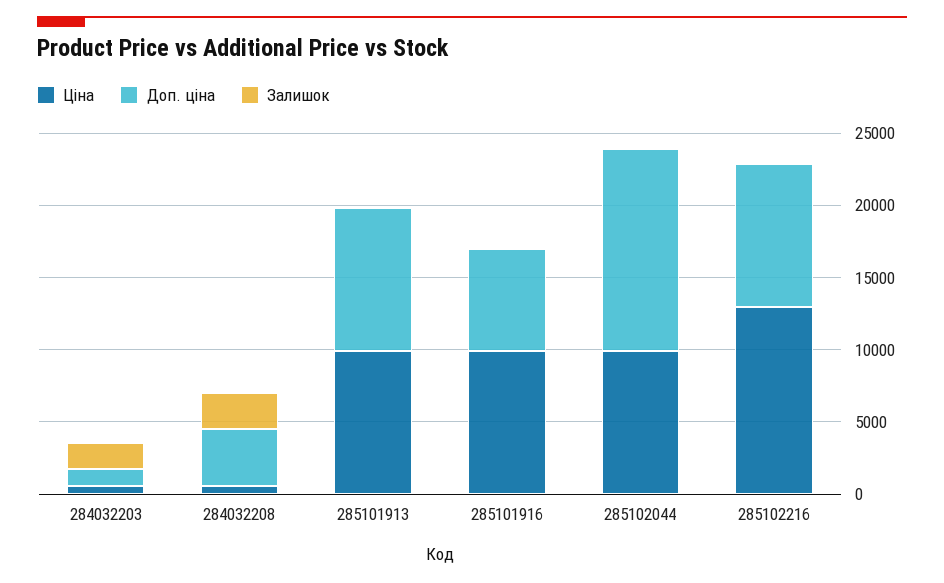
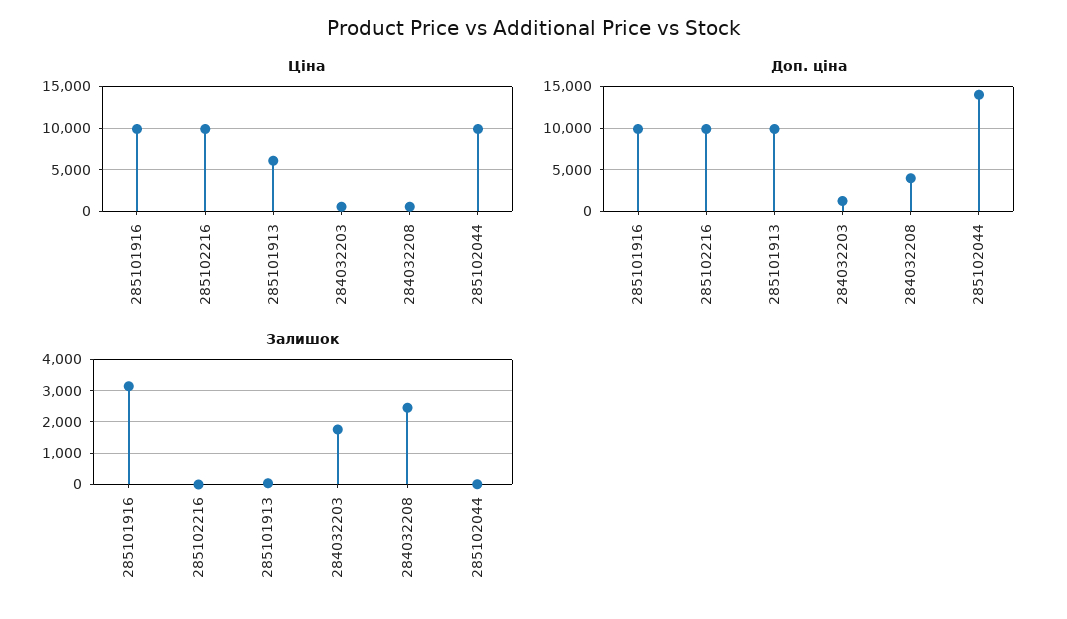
  {
    "Ціна": {
      "284032203": 1000,
      "284032208": 1000,
-     "285101913": 10000,
+     "285101913": 6000,
      "285101916": 10000,
      "285102044": 10000,
-     "285102216": 13000
+     "285102216": 10000
    },
    "Доп. ціна": {
      "284032203": 1000,
      "284032208": 4000,
      "285101913": 10000,
-     "285101916": 7000,
+     "285101916": 10000,
      "285102044": 14000,
      "285102216": 10000
    },
    "Залишок": {
      "284032203": 1800,
      "284032208": 2400,
      "285101913": 0,
-     "285101916": 0,
+     "285101916": 3200,
      "285102044": 0,
      "285102216": 0
    }
  }

